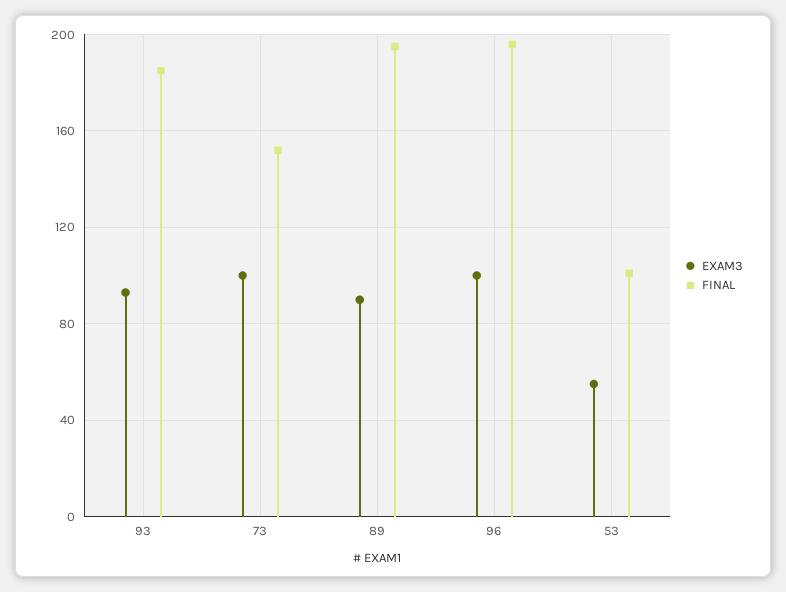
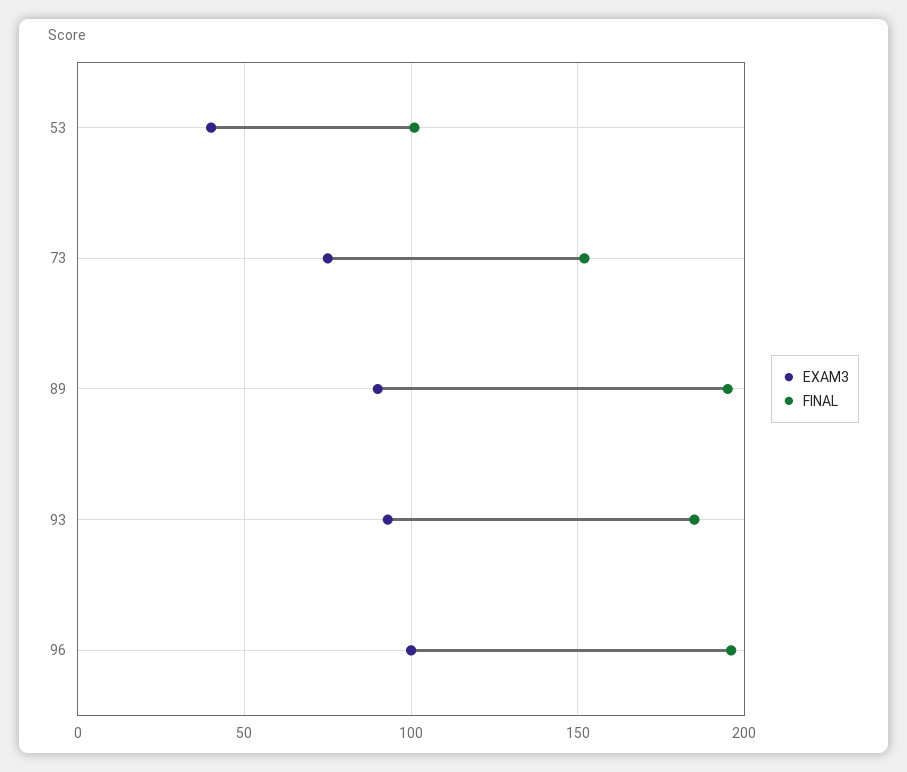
  {
    "EXAM3": {
      "93": 95,
-     "73": 100,
+     "73": 75,
      "89": 90,
      "96": 100,
-     "53": 55
+     "53": 40
    },
    "FINAL": {
      "93": 185,
      "73": 150,
      "89": 195,
      "96": 195,
      "53": 100
    }
  }

